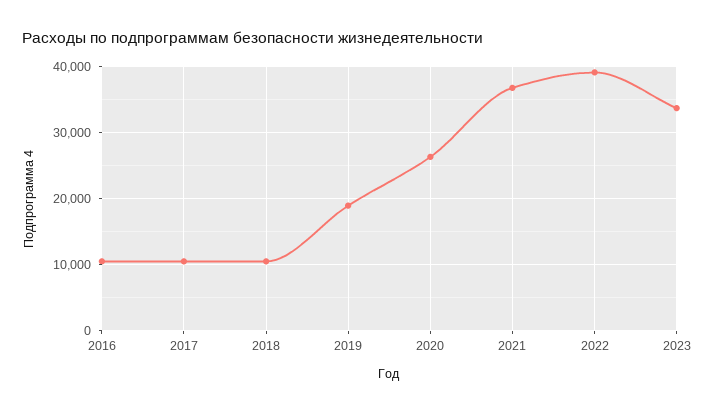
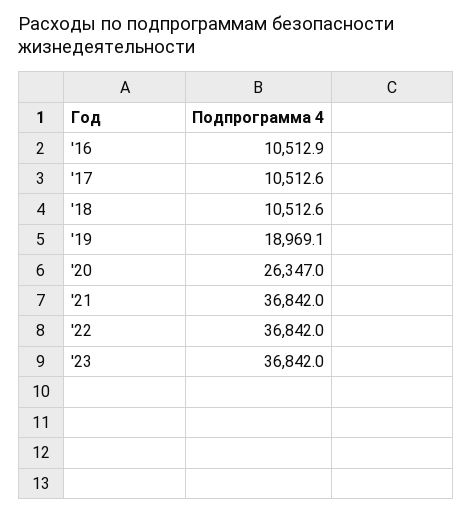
  {
    "2016": 10512.9,
    "2017": 10512.6,
    "2018": 10512.6,
    "2019": 18969.1,
    "2020": 26347,
    "2021": 36842,
-   "2022": 39000,
+   "2022": 36842,
-   "2023": 34000
+   "2023": 36842
  }

